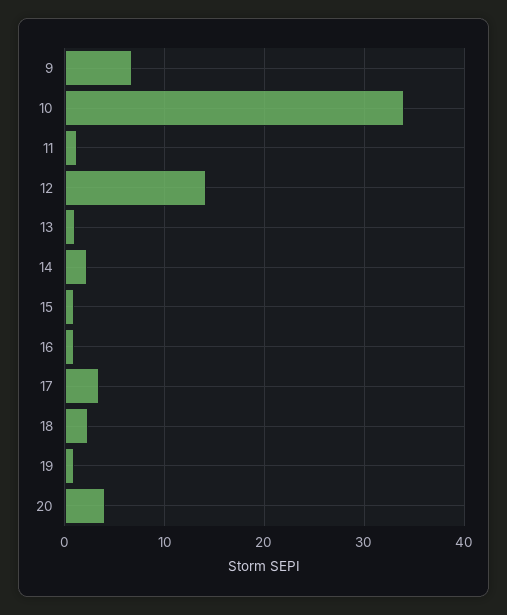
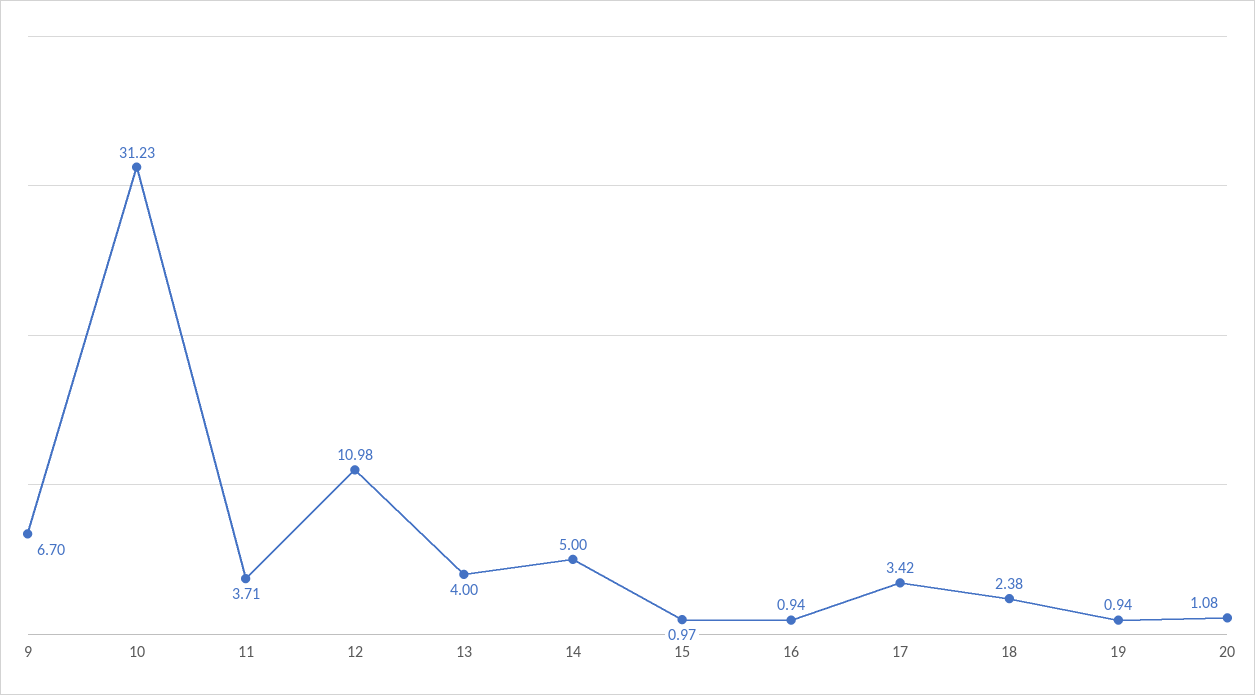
  {
    "9": 6.7,
-   "10": 34,
+   "10": 31.23,
-   "11": 1,
+   "11": 3.71,
-   "12": 14,
+   "12": 10.98,
-   "13": 1,
+   "13": 4,
-   "14": 2,
+   "14": 5,
    "15": 0.97,
    "16": 0.94,
    "17": 3.42,
    "18": 2.38,
    "19": 0.94,
-   "20": 4
+   "20": 1.08
  }

